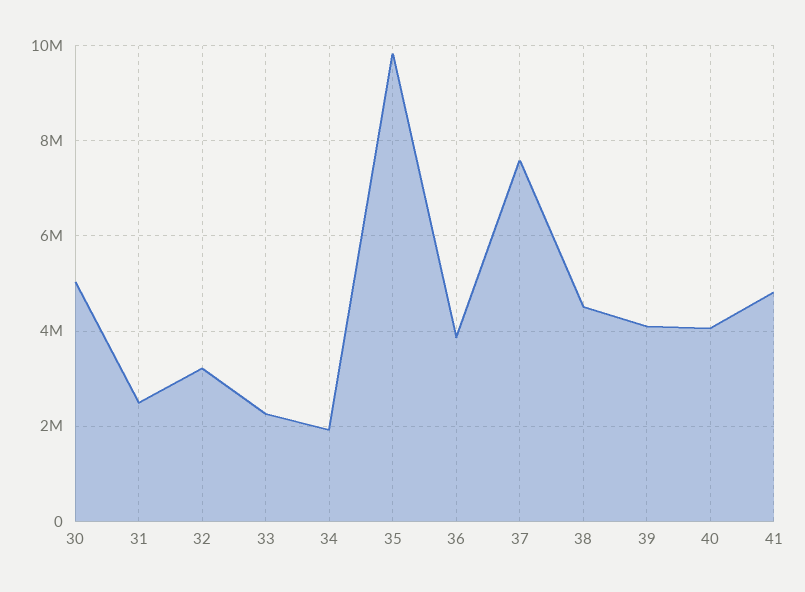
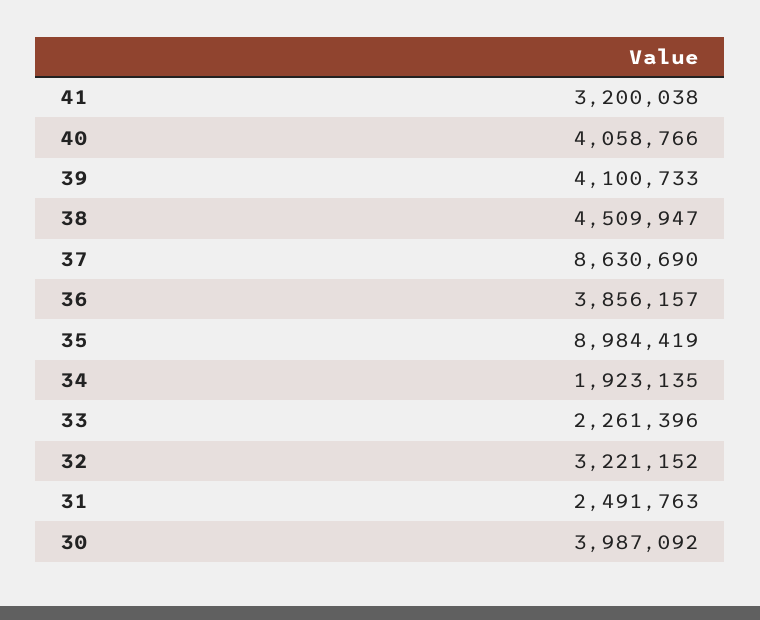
  {
-   "30": 5000000,
+   "30": 3987092,
    "31": 2491763,
    "32": 3221152,
    "33": 2261396,
    "34": 1923135,
-   "35": 9800000,
+   "35": 8984419,
    "36": 3856157,
-   "37": 7600000,
+   "37": 8630690,
    "38": 4509947,
    "39": 4100733,
    "40": 4058766,
-   "41": 4800000
+   "41": 3200038
  }

